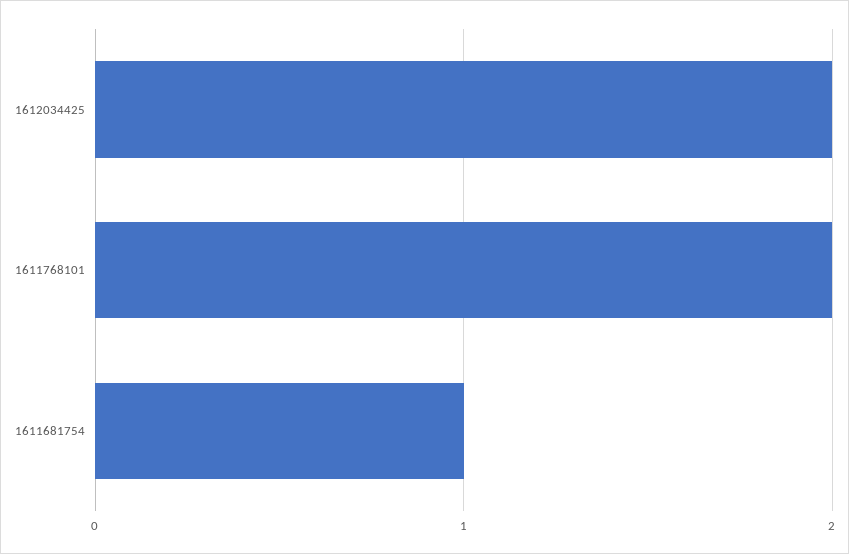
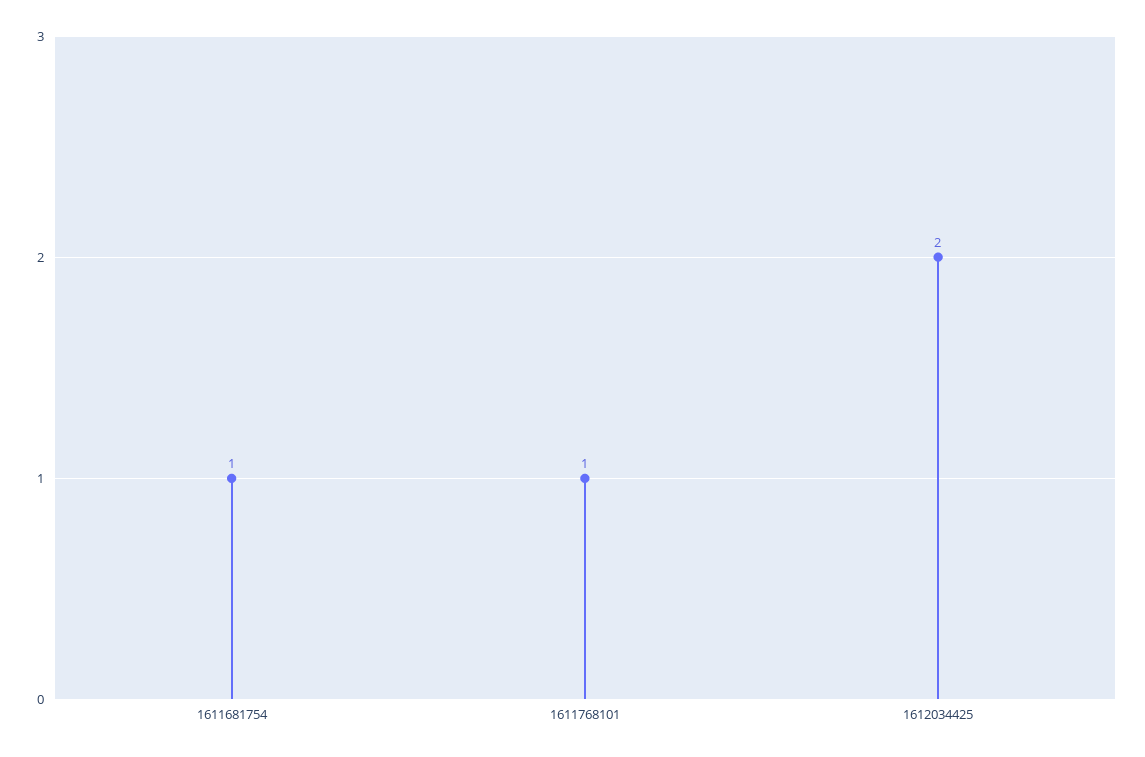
  {
    "1612034425": 2,
-   "1611768101": 2,
+   "1611768101": 1,
    "1611681754": 1
  }

